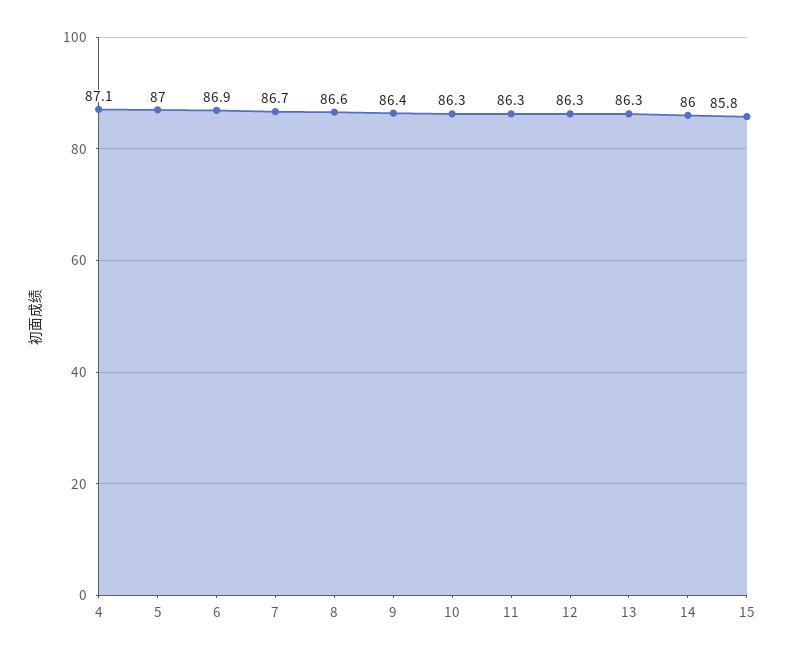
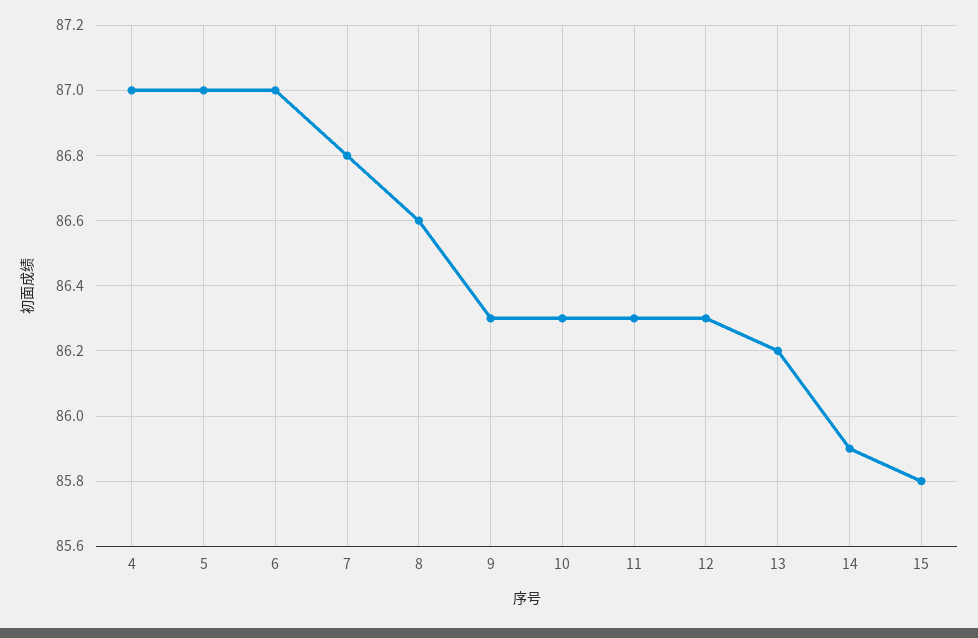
  {
-   "4": 87.1,
+   "4": 87,
    "5": 87,
-   "6": 86.9,
+   "6": 87,
-   "7": 86.7,
+   "7": 86.8,
    "8": 86.6,
-   "9": 86.4,
+   "9": 86.3,
    "10": 86.3,
    "11": 86.3,
    "12": 86.3,
-   "13": 86.3,
+   "13": 86.2,
-   "14": 86,
+   "14": 85.9,
    "15": 85.8
  }

